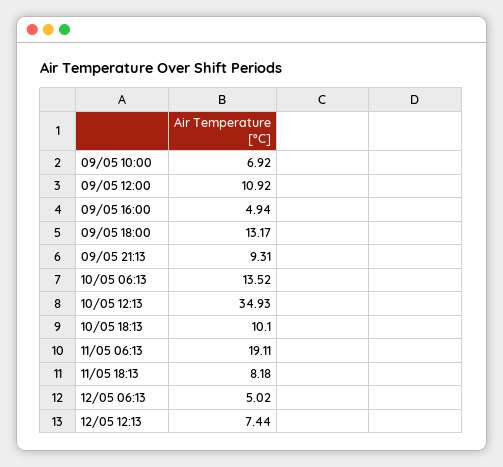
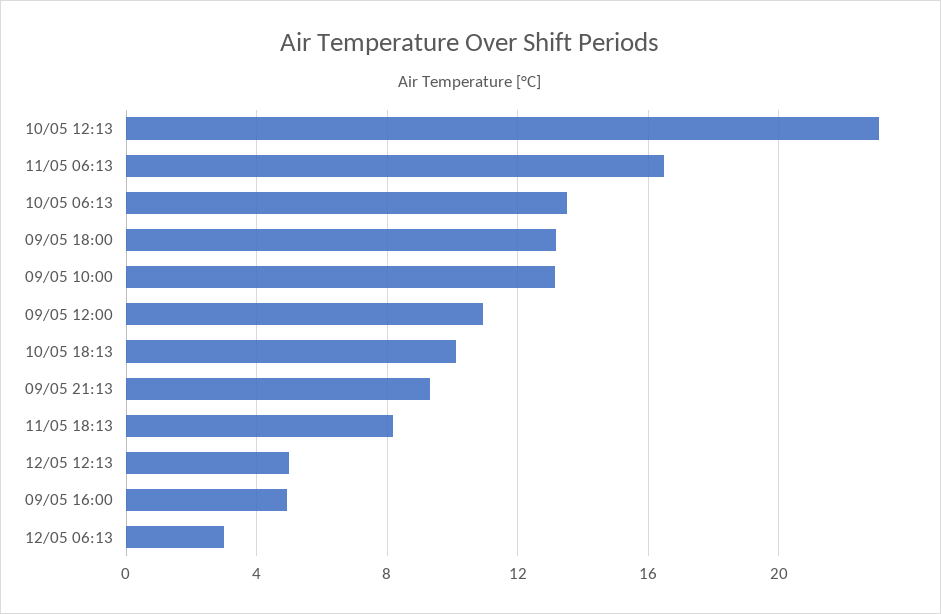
  {
-   "09/05 10:00": 6.92,
+   "09/05 10:00": 13,
    "09/05 12:00": 10.92,
    "09/05 16:00": 4.94,
    "09/05 18:00": 13.17,
    "09/05 21:13": 9.31,
    "10/05 06:13": 13.52,
-   "10/05 12:13": 34.93,
+   "10/05 12:13": 23,
    "10/05 18:13": 10.1,
-   "11/05 06:13": 19.11,
+   "11/05 06:13": 16.5,
    "11/05 18:13": 8.18,
-   "12/05 06:13": 5.02,
+   "12/05 06:13": 3,
-   "12/05 12:13": 7.44
+   "12/05 12:13": 5
  }

